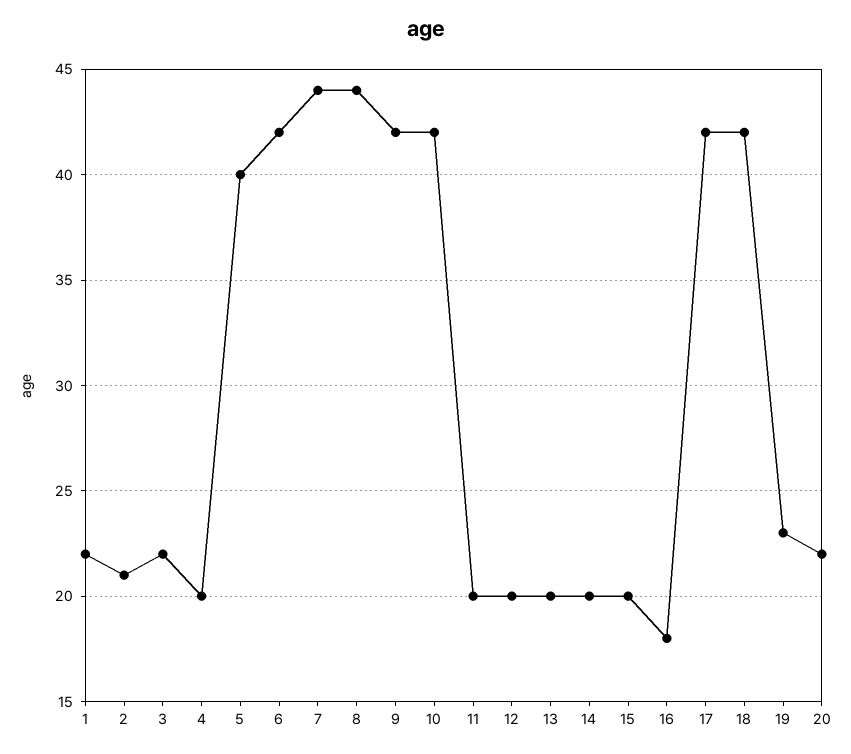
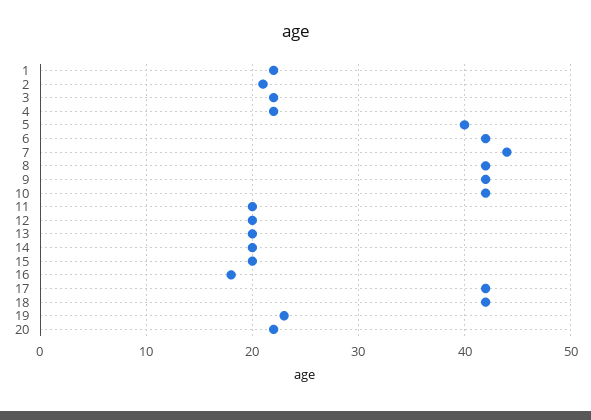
  {
    "1": 22,
    "2": 21,
    "3": 22,
-   "4": 20,
+   "4": 22,
    "5": 40,
    "6": 42,
    "7": 44,
-   "8": 44,
+   "8": 42,
    "9": 42,
    "10": 42,
    "11": 20,
    "12": 20,
    "13": 20,
    "14": 20,
    "15": 20,
    "16": 18,
    "17": 42,
    "18": 42,
    "19": 23,
    "20": 22
  }

